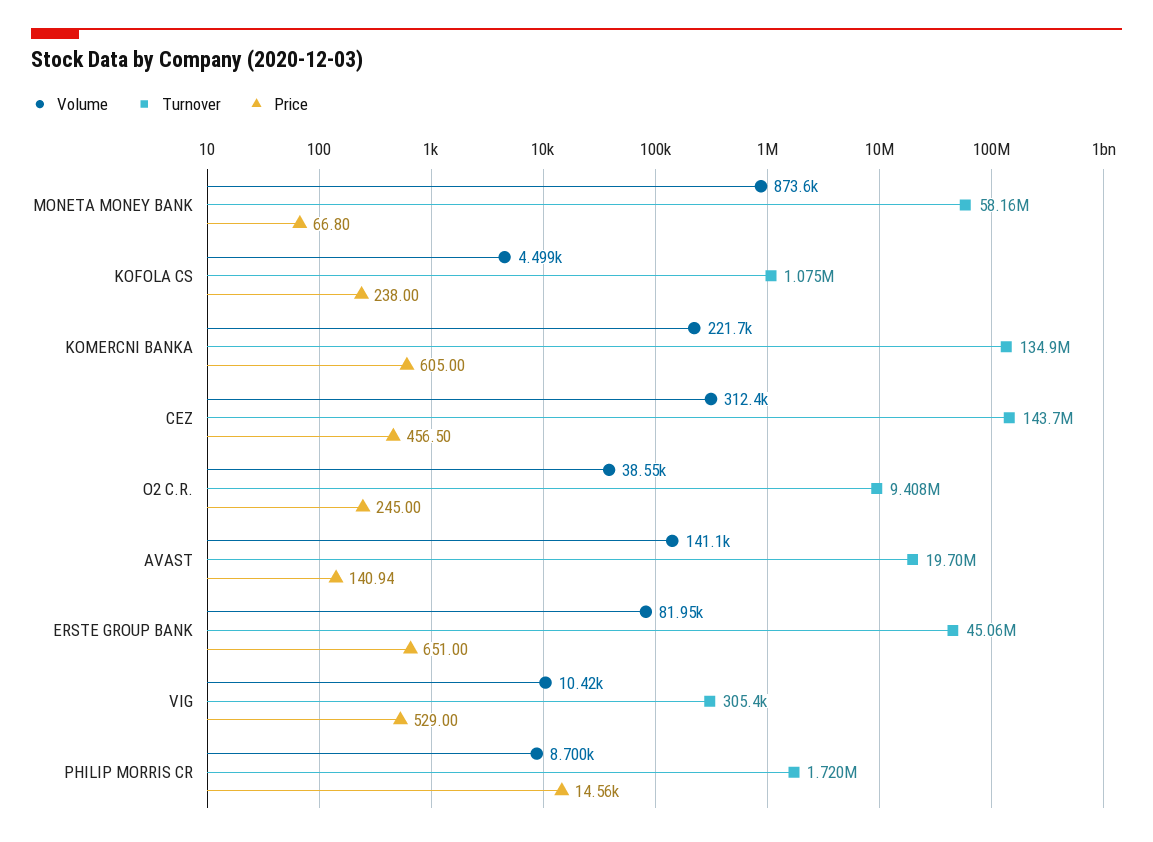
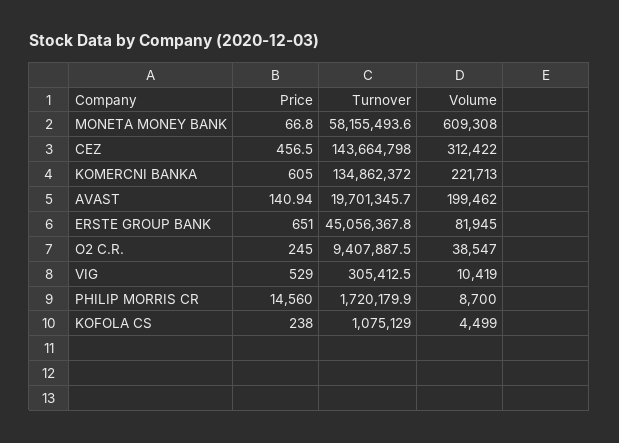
  {
    "Volume": {
-     "MONETA MONEY BANK": 873600,
+     "MONETA MONEY BANK": 609308,
      "KOFOLA CS": 4499,
      "KOMERCNI BANKA": 221713,
      "CEZ": 312422,
      "O2 C.R.": 38547,
-     "AVAST": 141100,
+     "AVAST": 199462,
      "ERSTE GROUP BANK": 81945,
      "VIG": 10419,
      "PHILIP MORRIS CR": 8700
    },
    "Turnover": {
      "MONETA MONEY BANK": 58155493.6,
      "KOFOLA CS": 1075129,
      "KOMERCNI BANKA": 134862372,
      "CEZ": 143664798,
      "O2 C.R.": 9407887.5,
      "AVAST": 19701345.7,
      "ERSTE GROUP BANK": 45056367.8,
      "VIG": 305412.5,
      "PHILIP MORRIS CR": 1720179.9
    },
    "Price": {
      "MONETA MONEY BANK": 66.8,
      "KOFOLA CS": 238,
      "KOMERCNI BANKA": 605,
      "CEZ": 456.5,
      "O2 C.R.": 245,
      "AVAST": 140.94,
      "ERSTE GROUP BANK": 651,
      "VIG": 529,
      "PHILIP MORRIS CR": 14560
    }
  }

